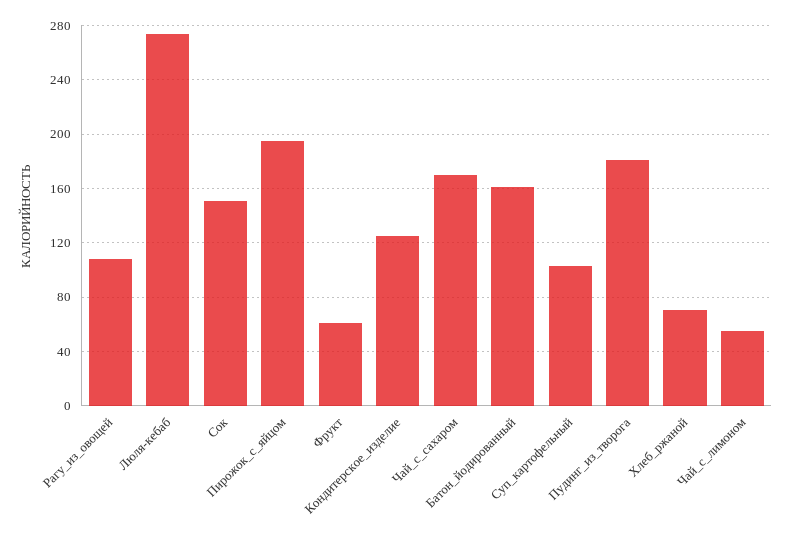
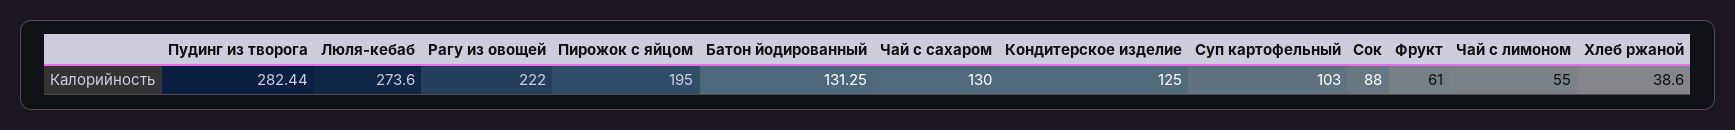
  {
-   "Рагу_из_овощей": 110,
+   "Рагу_из_овощей": 222,
    "Люля-кебаб": 273.6,
-   "Сок": 150,
+   "Сок": 88,
    "Пирожок_с_яйцом": 195,
    "Фрукт": 61,
    "Кондитерское_изделие": 125,
-   "Чай_с_сахаром": 170,
+   "Чай_с_сахаром": 130,
-   "Батон_йодированный": 160,
+   "Батон_йодированный": 131.25,
    "Суп_картофельный": 103,
-   "Пудинг_из_творога": 180,
+   "Пудинг_из_творога": 282.44,
-   "Хлеб_ржаной": 70,
+   "Хлеб_ржаной": 38.6,
    "Чай_с_лимоном": 55
  }

